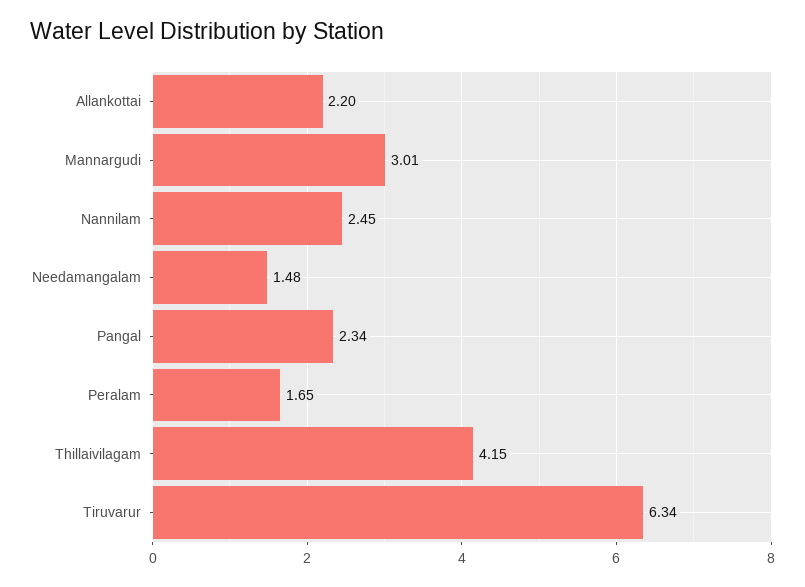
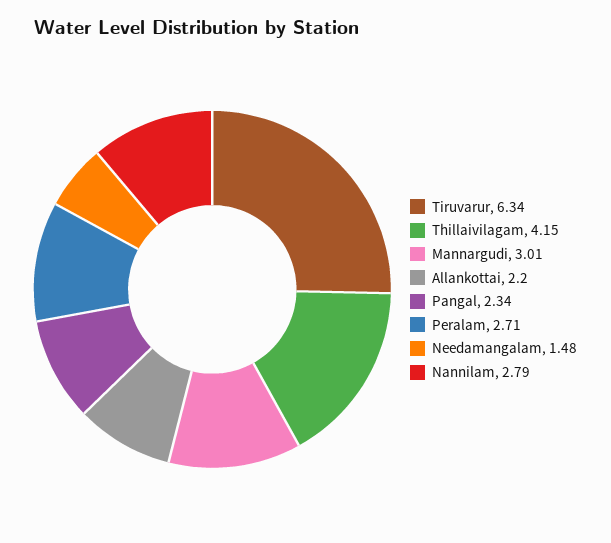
  {
    "Allankottai": 2.2,
    "Mannargudi": 3.01,
-   "Nannilam": 2.45,
+   "Nannilam": 2.79,
    "Needamangalam": 1.48,
    "Pangal": 2.34,
-   "Peralam": 1.65,
+   "Peralam": 2.71,
    "Thillaivilagam": 4.15,
    "Tiruvarur": 6.34
  }

